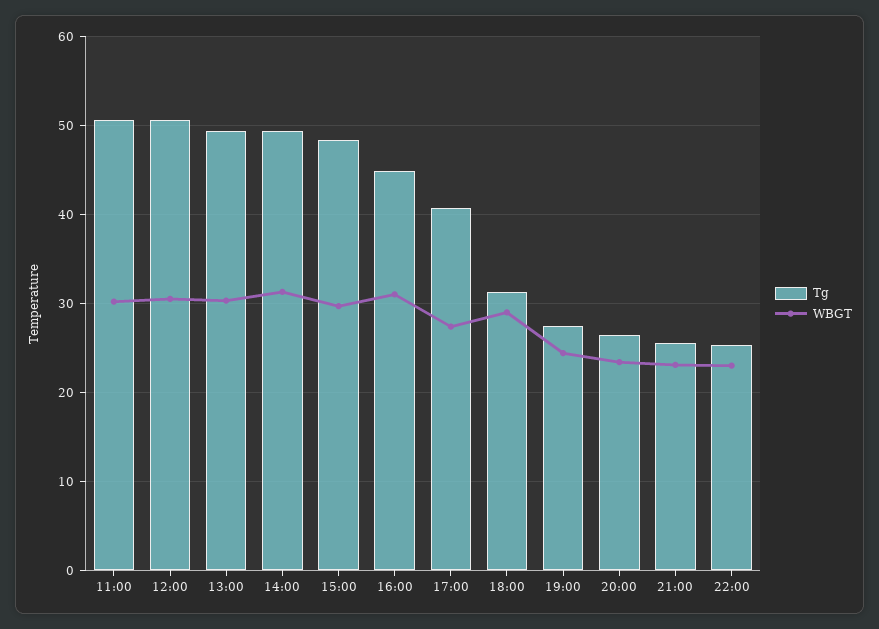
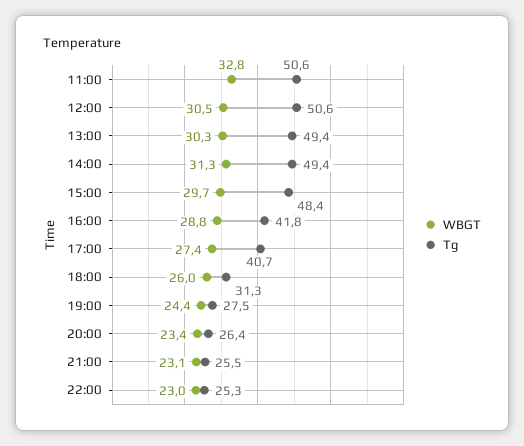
  {
    "Tg": {
      "11:00": 50.6,
      "12:00": 50.6,
      "13:00": 49.4,
      "14:00": 49.4,
      "15:00": 48.4,
-     "16:00": 45,
+     "16:00": 41.8,
      "17:00": 40.7,
      "18:00": 31.3,
      "19:00": 27.5,
      "20:00": 26.4,
      "21:00": 25.5,
      "22:00": 25.3
    },
    "WBGT": {
-     "11:00": 30,
+     "11:00": 32.8,
      "12:00": 30.5,
      "13:00": 30.3,
      "14:00": 31.3,
      "15:00": 29.7,
-     "16:00": 31,
+     "16:00": 28.8,
      "17:00": 27.4,
-     "18:00": 29,
+     "18:00": 26,
      "19:00": 24.4,
      "20:00": 23.4,
      "21:00": 23.1,
      "22:00": 23
    }
  }

